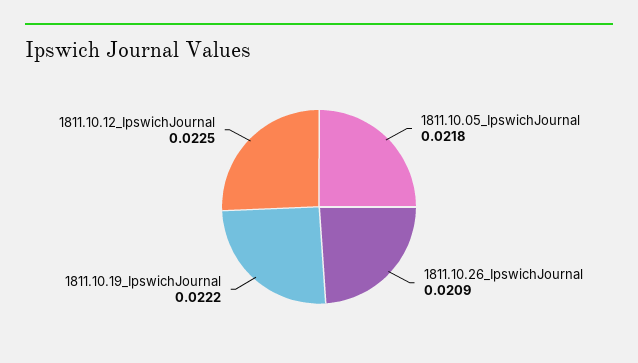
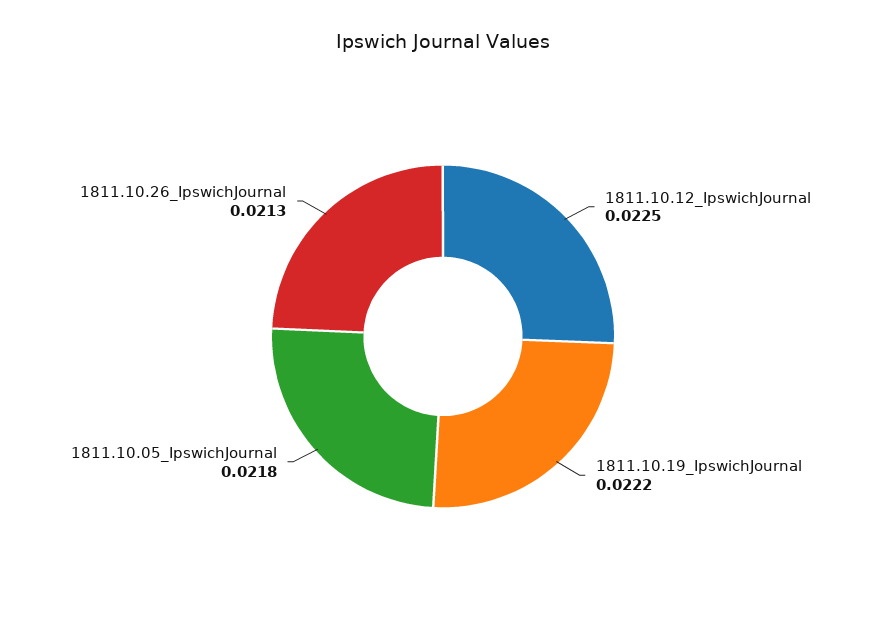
  {
    "1811.10.05_IpswichJournal": 0.0218,
-   "1811.10.26_IpswichJournal": 0.0209,
+   "1811.10.26_IpswichJournal": 0.0213,
    "1811.10.19_IpswichJournal": 0.0222,
    "1811.10.12_IpswichJournal": 0.0225
  }

